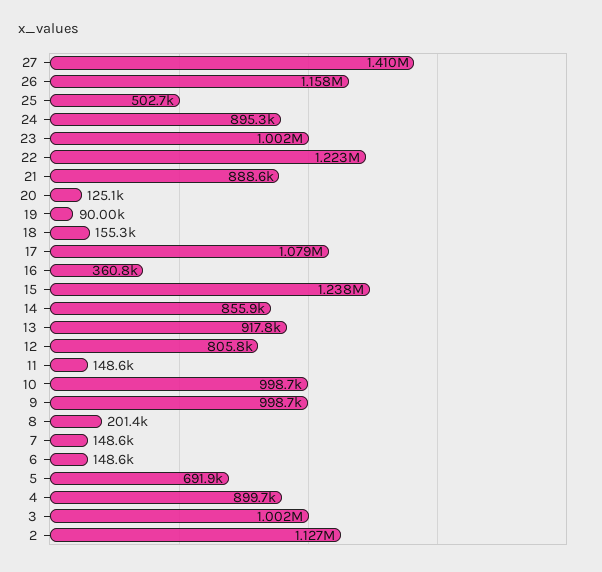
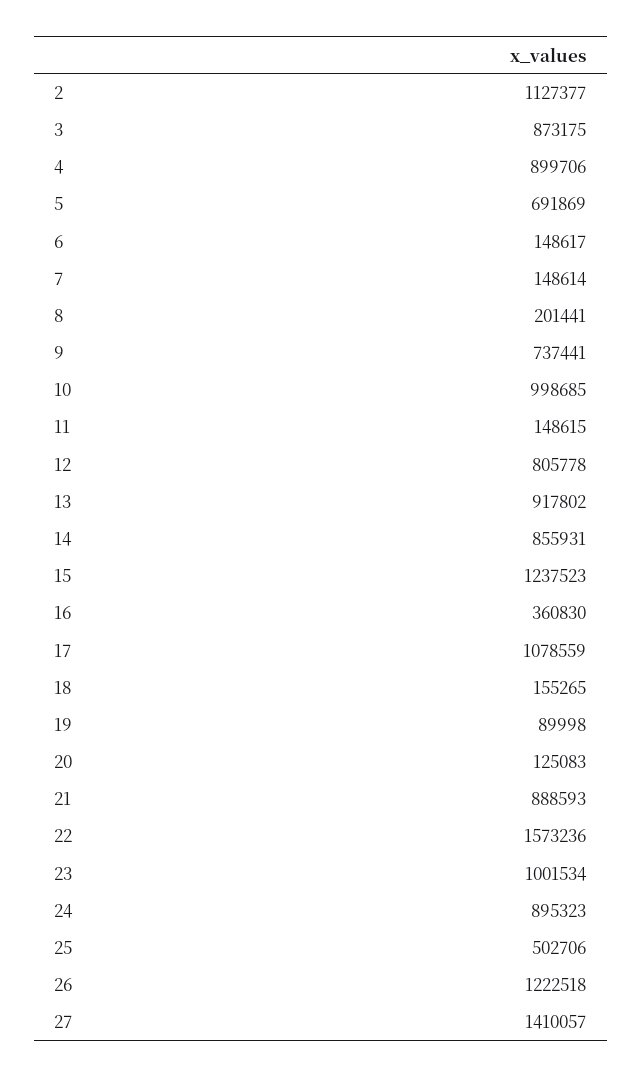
  {
    "27": 1410057,
-   "26": 1158000,
+   "26": 1222518,
    "25": 502706,
    "24": 895323,
    "23": 1001534,
-   "22": 1223000,
+   "22": 1573236,
    "21": 888593,
    "20": 125083,
    "19": 89998,
    "18": 155265,
    "17": 1078559,
    "16": 360830,
    "15": 1237523,
    "14": 855931,
    "13": 917802,
    "12": 805778,
    "11": 148615,
    "10": 998685,
-   "9": 998700,
+   "9": 737441,
    "8": 201441,
    "7": 148614,
    "6": 148617,
    "5": 691869,
    "4": 899706,
-   "3": 1002000,
+   "3": 873175,
    "2": 1127377
  }

